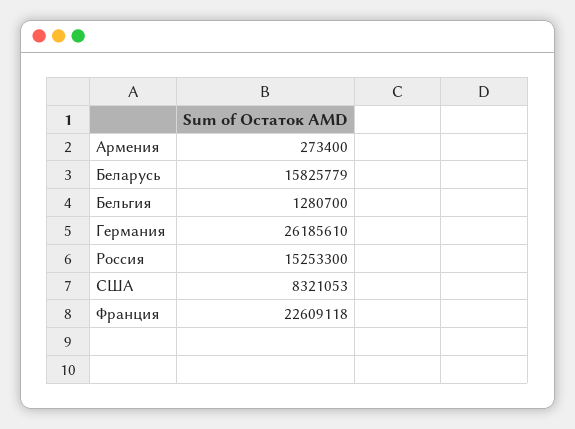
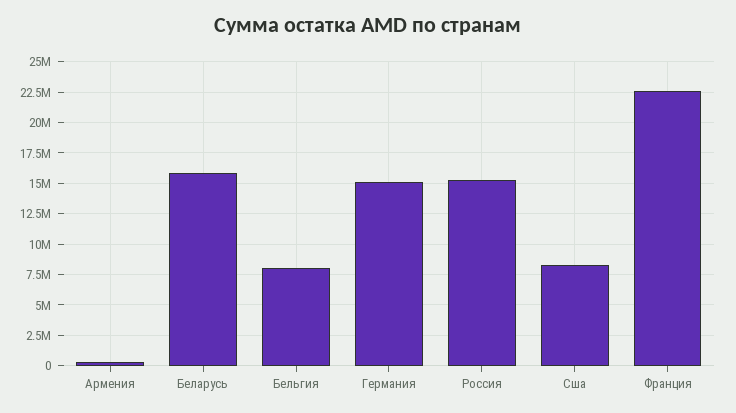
  {
    "Армения": 273400,
    "Беларусь": 15825779,
-   "Бельгия": 1280700,
+   "Бельгия": 8000000,
-   "Германия": 26185610,
+   "Германия": 15000000,
    "Россия": 15253300,
    "США": 8321053,
    "Франция": 22609118
  }

